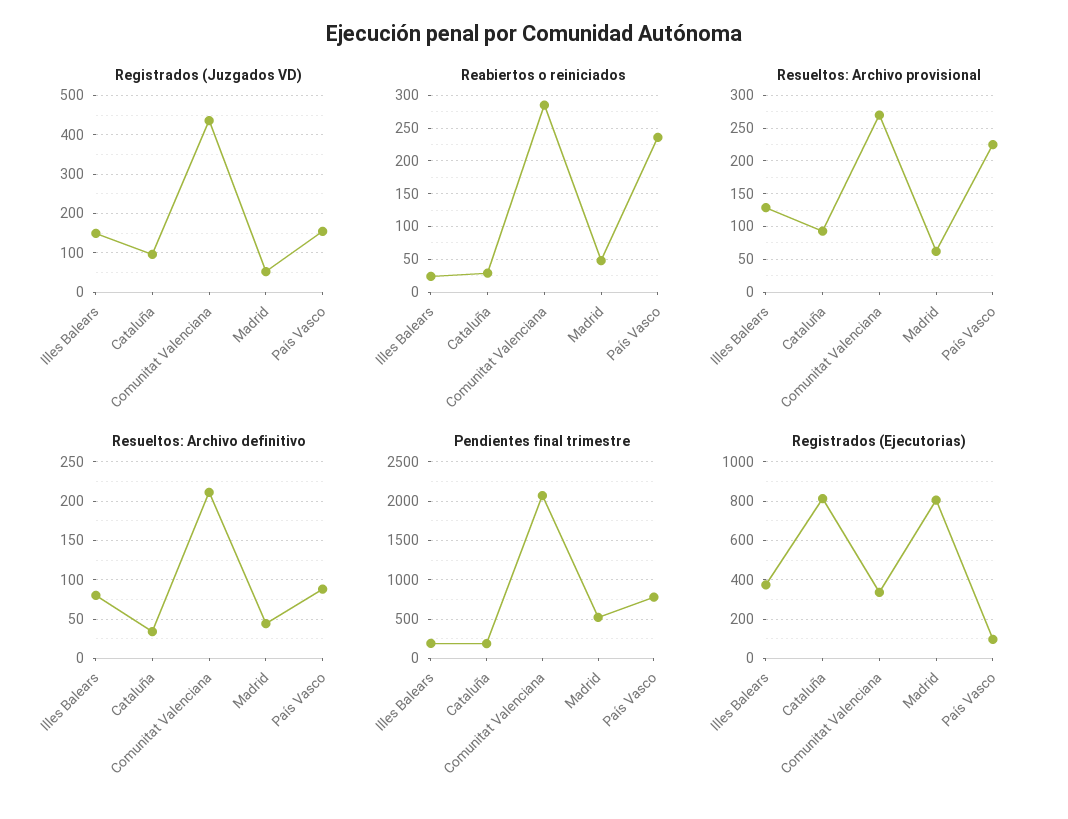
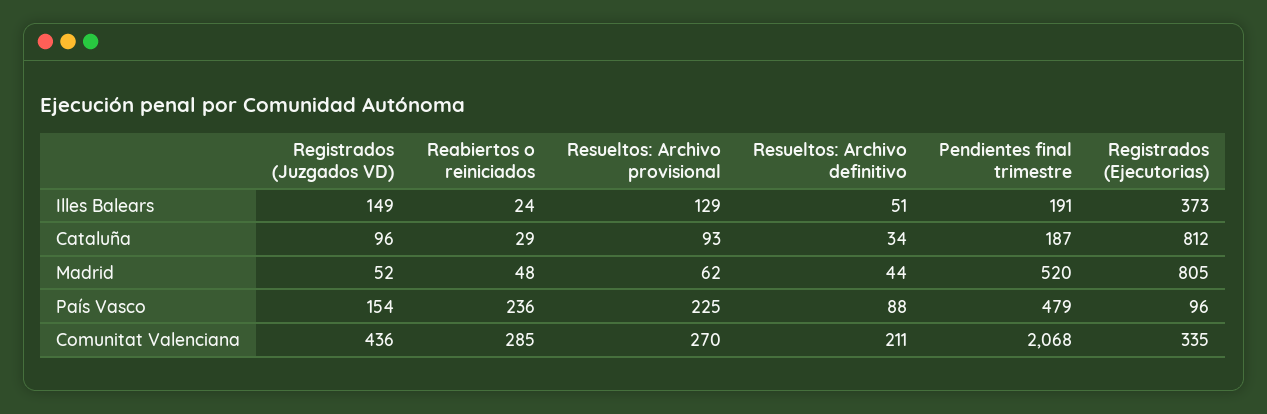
  {
    "Registrados (Juzgados VD)": {
      "Illes Balears": 149,
      "Cataluña": 96,
      "Comunitat Valenciana": 436,
      "Madrid": 52,
      "País Vasco": 154
    },
    "Reabiertos o reiniciados": {
      "Illes Balears": 24,
      "Cataluña": 29,
      "Comunitat Valenciana": 285,
      "Madrid": 48,
      "País Vasco": 236
    },
    "Resueltos: Archivo provisional": {
      "Illes Balears": 129,
      "Cataluña": 93,
      "Comunitat Valenciana": 270,
      "Madrid": 62,
      "País Vasco": 225
    },
    "Resueltos: Archivo definitivo": {
-     "Illes Balears": 80,
+     "Illes Balears": 51,
      "Cataluña": 34,
      "Comunitat Valenciana": 211,
      "Madrid": 44,
      "País Vasco": 88
    },
    "Pendientes final trimestre": {
      "Illes Balears": 191,
      "Cataluña": 187,
      "Comunitat Valenciana": 2068,
      "Madrid": 520,
-     "País Vasco": 800
+     "País Vasco": 479
    },
    "Registrados (Ejecutorias)": {
      "Illes Balears": 373,
      "Cataluña": 812,
      "Comunitat Valenciana": 335,
      "Madrid": 805,
      "País Vasco": 96
    }
  }

